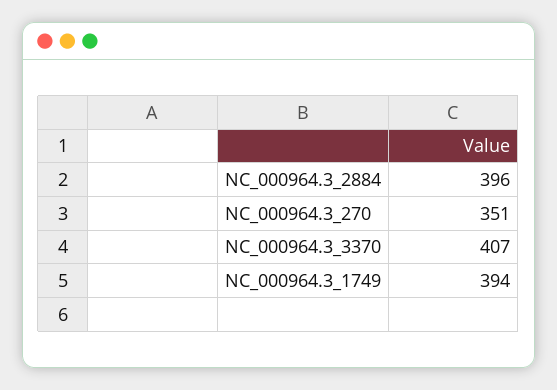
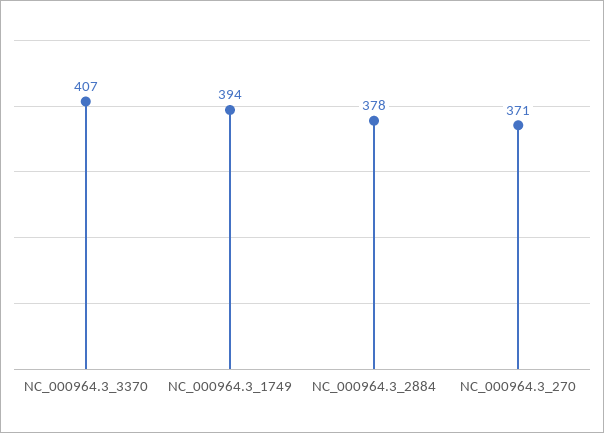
  {
-   "NC_000964.3_2884": 396,
+   "NC_000964.3_2884": 378,
-   "NC_000964.3_270": 351,
+   "NC_000964.3_270": 371,
    "NC_000964.3_3370": 407,
    "NC_000964.3_1749": 394
  }

